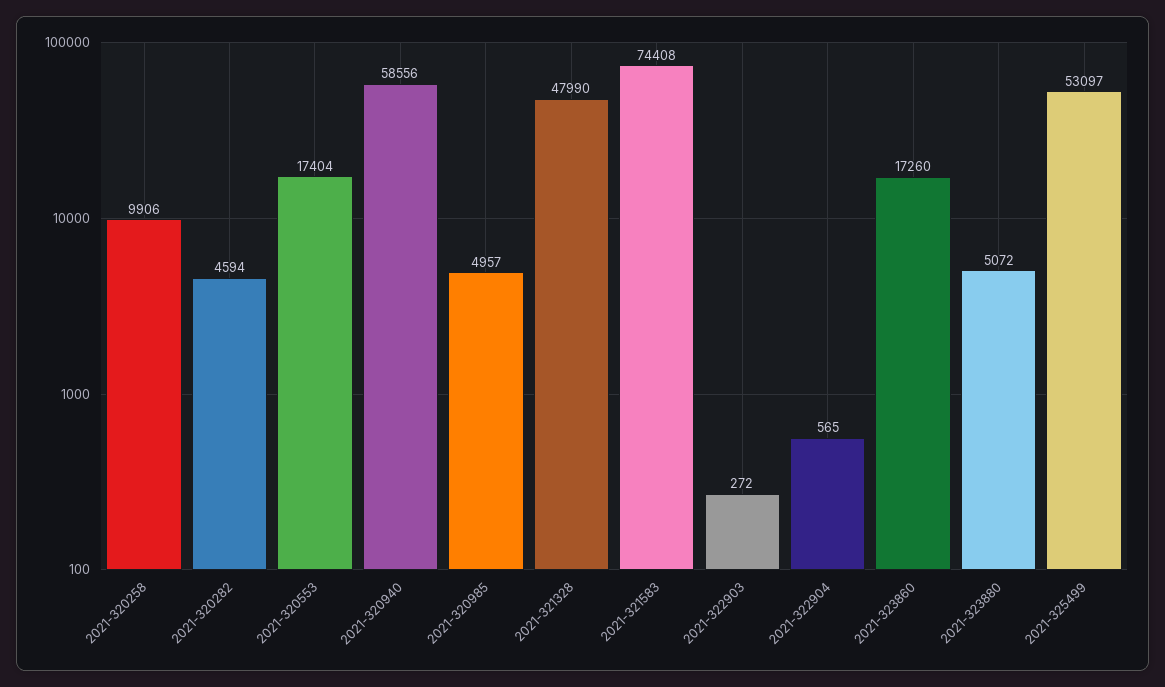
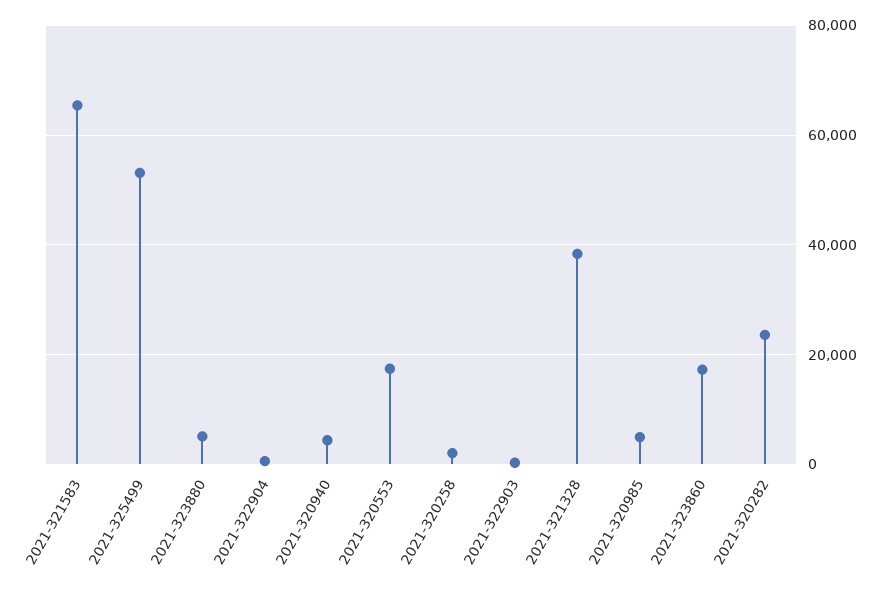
  {
-   "2021-320258": 9906,
+   "2021-320258": 2000,
-   "2021-320282": 4594,
+   "2021-320282": 24000,
    "2021-320553": 17404,
-   "2021-320940": 58556,
+   "2021-320940": 4000,
    "2021-320985": 4957,
-   "2021-321328": 47990,
+   "2021-321328": 38000,
-   "2021-321583": 74408,
+   "2021-321583": 66000,
    "2021-322903": 272,
    "2021-322904": 565,
    "2021-323860": 17260,
    "2021-323880": 5072,
    "2021-325499": 53097
  }

